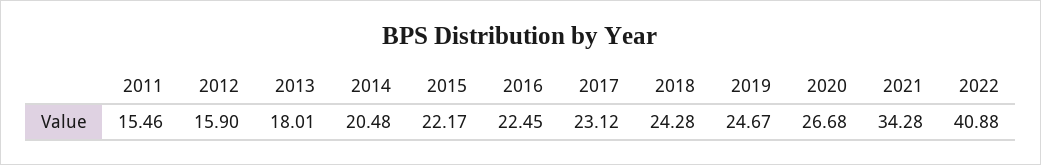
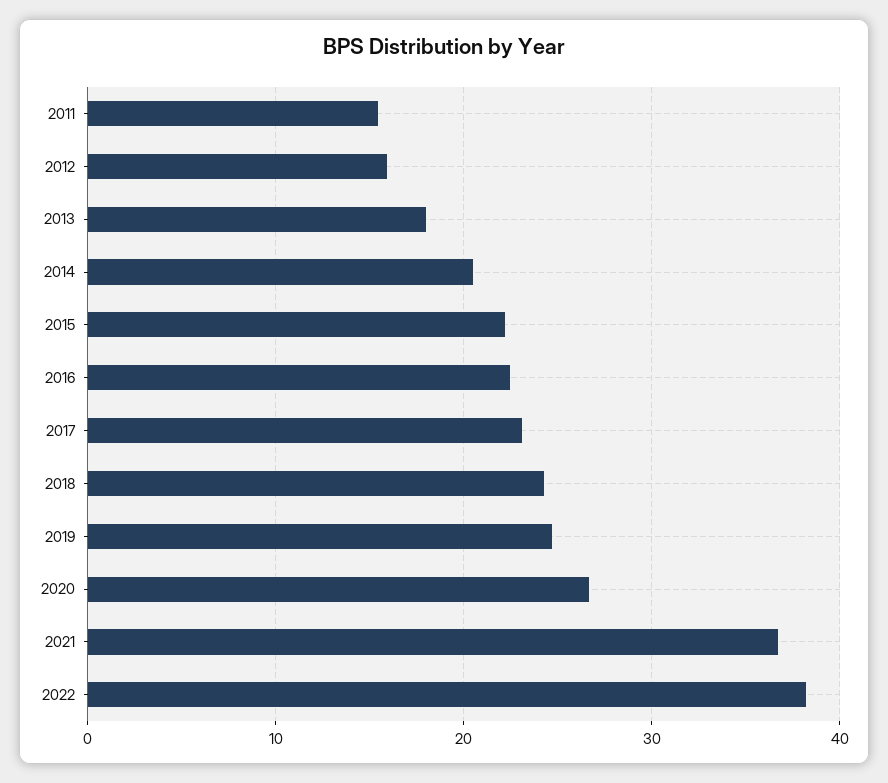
  {
    "2011": 15.46,
    "2012": 15.9,
    "2013": 18.01,
    "2014": 20.48,
    "2015": 22.17,
    "2016": 22.45,
    "2017": 23.12,
    "2018": 24.28,
    "2019": 24.67,
    "2020": 26.68,
-   "2021": 34.28,
+   "2021": 37,
-   "2022": 40.88
+   "2022": 38
  }

